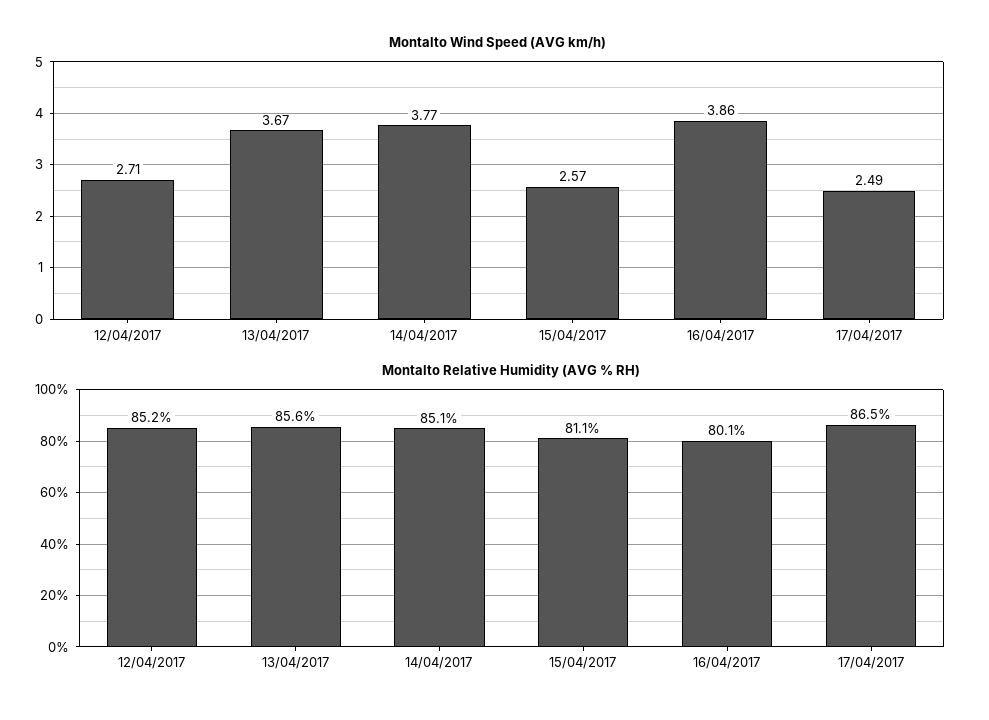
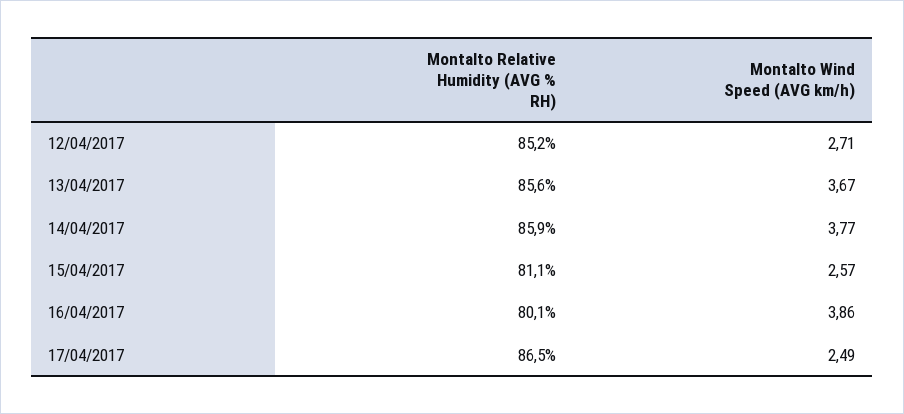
  {
    "Montalto Wind Speed (AVG km/h)": {
      "12/04/2017": 2.71,
      "13/04/2017": 3.67,
      "14/04/2017": 3.77,
      "15/04/2017": 2.57,
      "16/04/2017": 3.86,
      "17/04/2017": 2.49
    },
    "Montalto Relative Humidity (AVG % RH)": {
      "12/04/2017": 85.2,
      "13/04/2017": 85.6,
-     "14/04/2017": 85.1,
+     "14/04/2017": 85.9,
      "15/04/2017": 81.1,
      "16/04/2017": 80.1,
      "17/04/2017": 86.5
    }
  }

